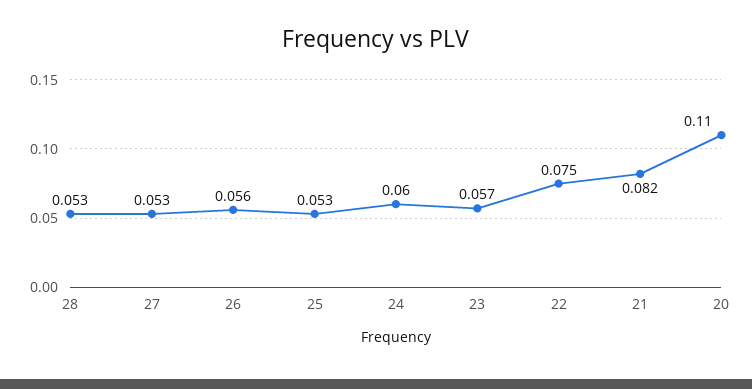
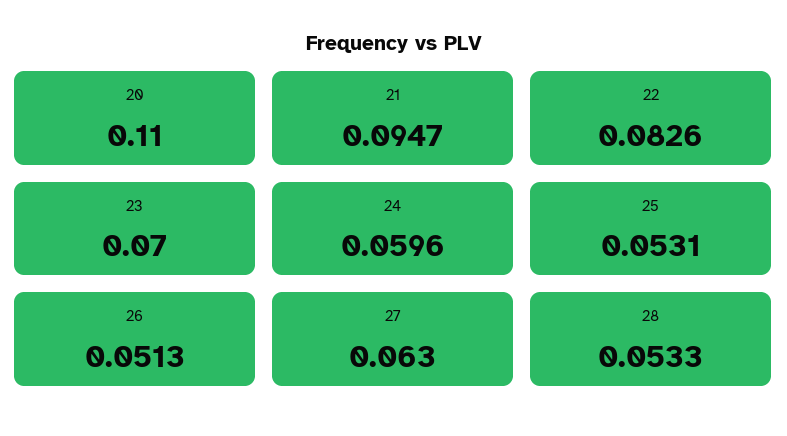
  {
    "28": 0.0533,
-   "27": 0.053,
+   "27": 0.063,
-   "26": 0.056,
+   "26": 0.0513,
    "25": 0.0531,
    "24": 0.0596,
-   "23": 0.057,
+   "23": 0.07,
-   "22": 0.075,
+   "22": 0.0826,
-   "21": 0.082,
+   "21": 0.0947,
    "20": 0.11
  }

